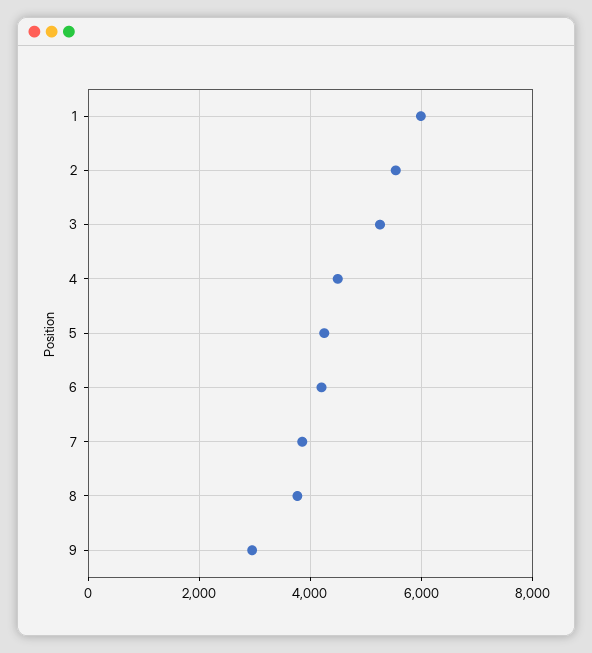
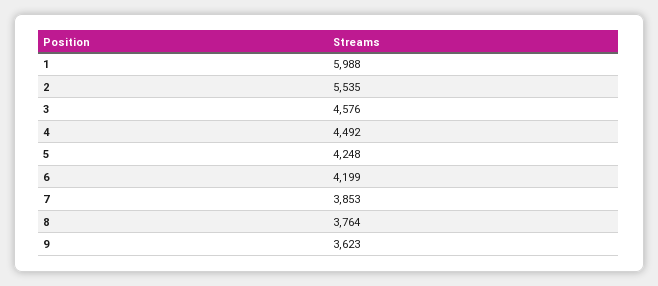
  {
    "1": 5988,
    "2": 5535,
-   "3": 5200,
+   "3": 4576,
    "4": 4492,
    "5": 4248,
    "6": 4199,
    "7": 3853,
    "8": 3764,
-   "9": 3000
+   "9": 3623
  }

